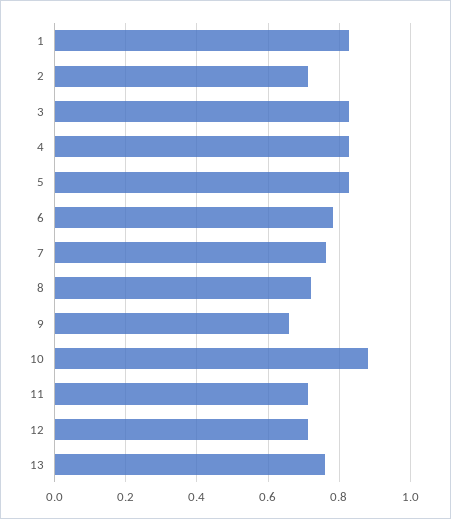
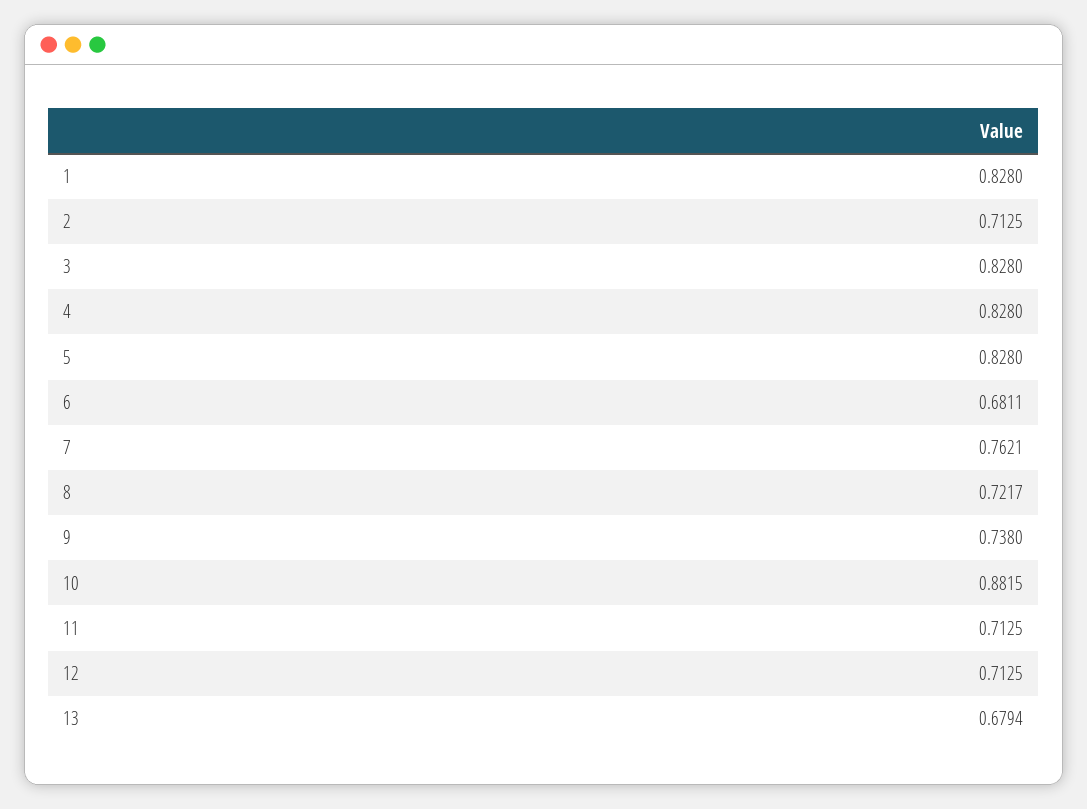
  {
    "1": 0.828,
    "2": 0.7125,
    "3": 0.828,
    "4": 0.828,
    "5": 0.828,
-   "6": 0.78,
+   "6": 0.6811,
    "7": 0.7621,
    "8": 0.7217,
-   "9": 0.66,
+   "9": 0.738,
    "10": 0.8815,
    "11": 0.7125,
    "12": 0.7125,
-   "13": 0.76
+   "13": 0.6794
  }

